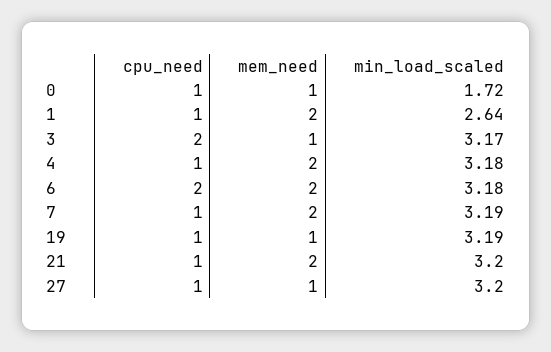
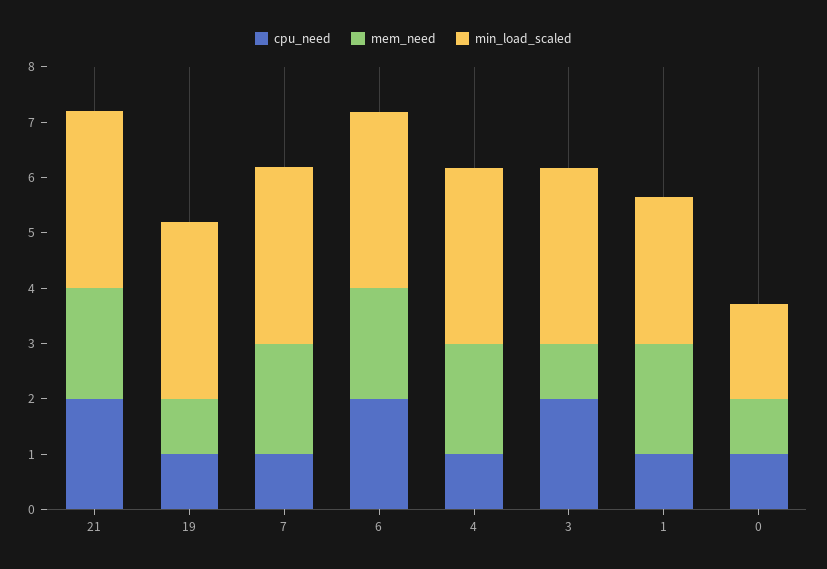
  {
    "cpu_need": {
      "0": 1,
      "1": 1,
      "3": 2,
      "4": 1,
      "6": 2,
      "7": 1,
      "19": 1,
-     "21": 1,
+     "21": 2
-     "27": 1
    },
    "mem_need": {
      "0": 1,
      "1": 2,
      "3": 1,
      "4": 2,
      "6": 2,
      "7": 2,
      "19": 1,
-     "21": 2,
+     "21": 2
-     "27": 1
    },
    "min_load_scaled": {
      "0": 1.72,
      "1": 2.64,
      "3": 3.17,
      "4": 3.18,
      "6": 3.18,
      "7": 3.19,
      "19": 3.19,
-     "21": 3.2,
+     "21": 3.2
-     "27": 3.2
    }
  }

